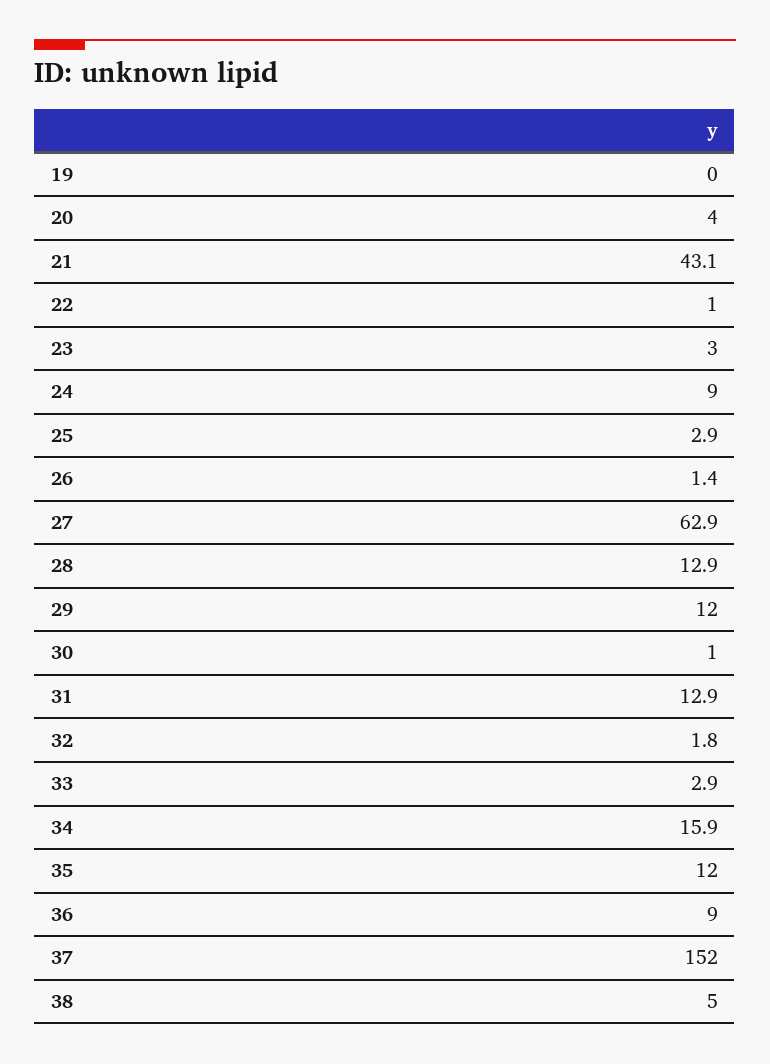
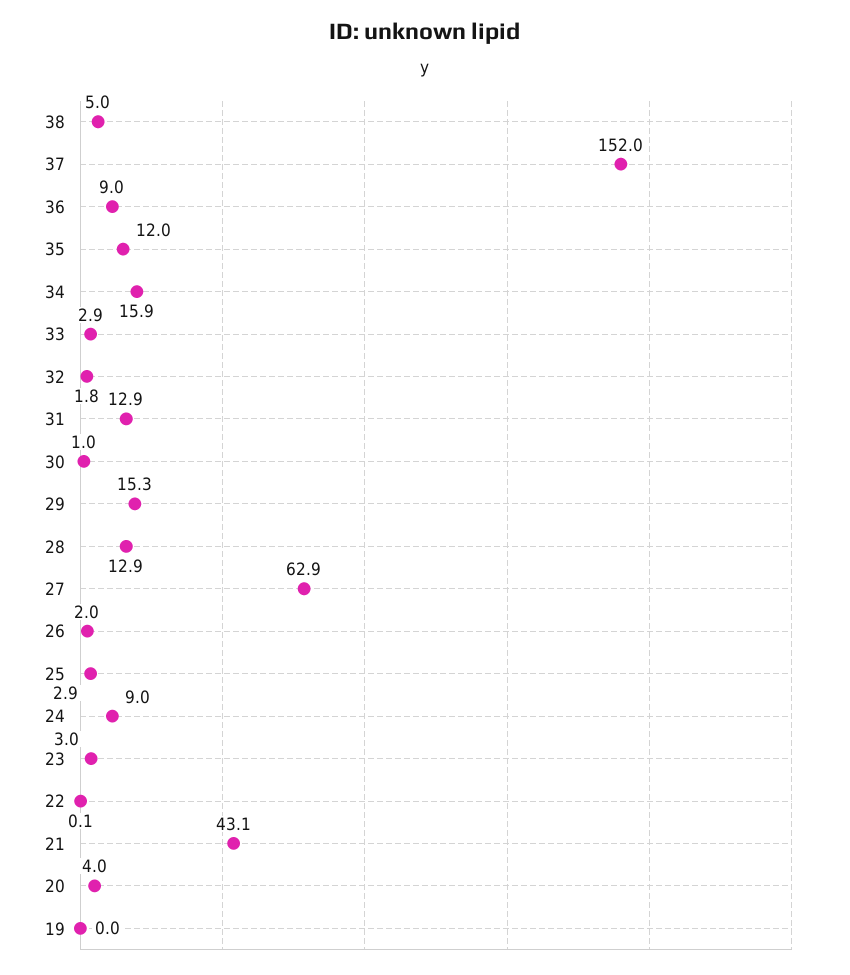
  {
    "19": 0,
    "20": 4,
    "21": 43.1,
-   "22": 1,
+   "22": 0.1,
    "23": 3,
    "24": 9,
    "25": 2.9,
-   "26": 1.4,
+   "26": 2,
    "27": 62.9,
    "28": 12.9,
-   "29": 12,
+   "29": 15.3,
    "30": 1,
    "31": 12.9,
    "32": 1.8,
    "33": 2.9,
    "34": 15.9,
    "35": 12,
    "36": 9,
    "37": 152,
    "38": 5
  }

